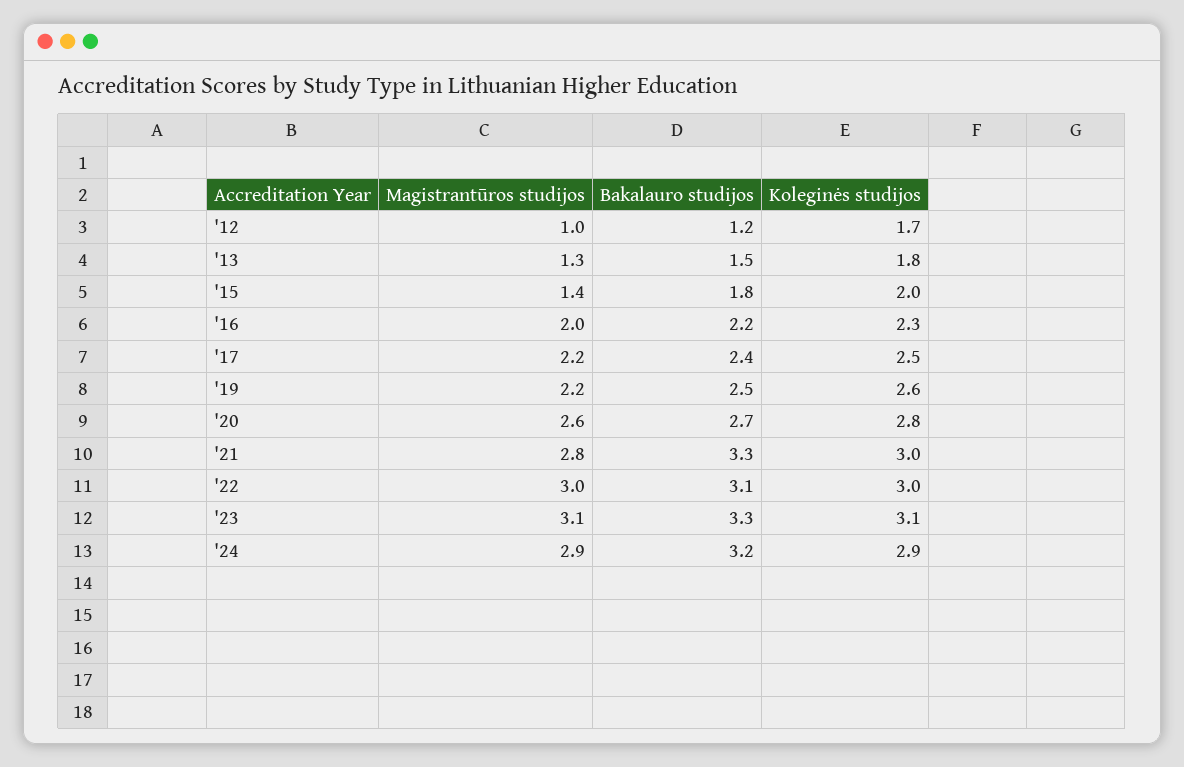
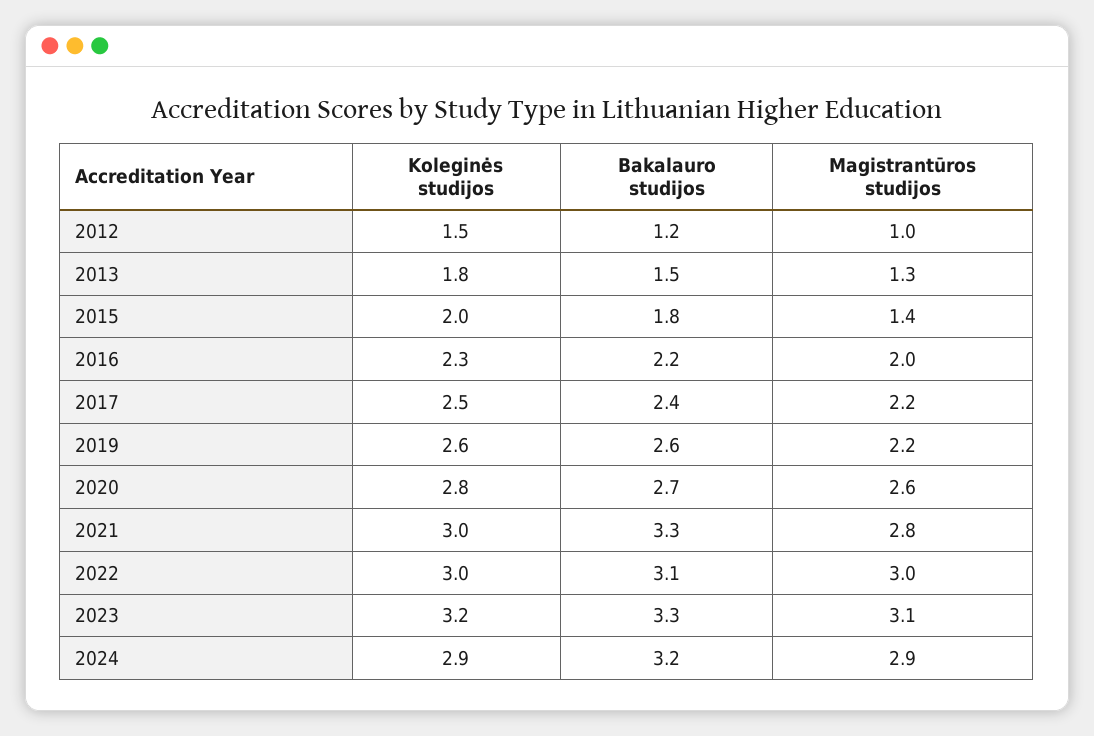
  {
    "Magistrantūros studijos": {
      "'12": 1,
      "'13": 1.3,
      "'15": 1.4,
      "'16": 2,
      "'17": 2.2,
      "'19": 2.2,
      "'20": 2.6,
      "'21": 2.8,
      "'22": 3,
      "'23": 3.1,
      "'24": 2.9
    },
    "Bakalauro studijos": {
      "'12": 1.2,
      "'13": 1.5,
      "'15": 1.8,
      "'16": 2.2,
      "'17": 2.4,
-     "'19": 2.5,
+     "'19": 2.6,
      "'20": 2.7,
      "'21": 3.3,
      "'22": 3.1,
      "'23": 3.3,
      "'24": 3.2
    },
    "Koleginės studijos": {
-     "'12": 1.7,
+     "'12": 1.5,
      "'13": 1.8,
      "'15": 2,
      "'16": 2.3,
      "'17": 2.5,
      "'19": 2.6,
      "'20": 2.8,
      "'21": 3,
      "'22": 3,
-     "'23": 3.1,
+     "'23": 3.2,
      "'24": 2.9
    }
  }

